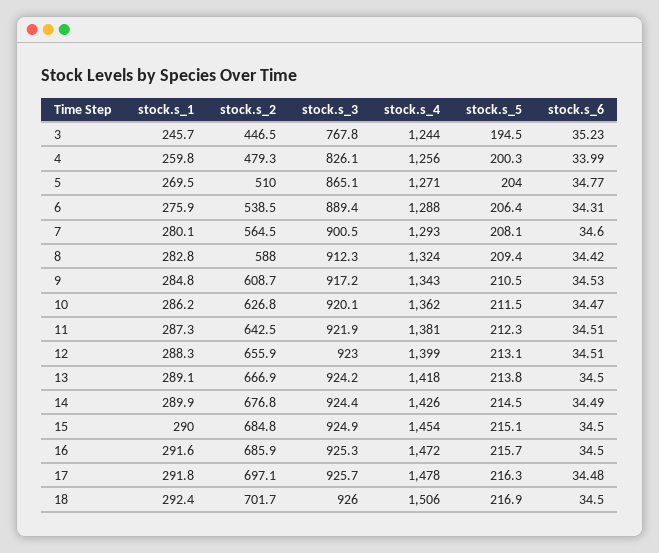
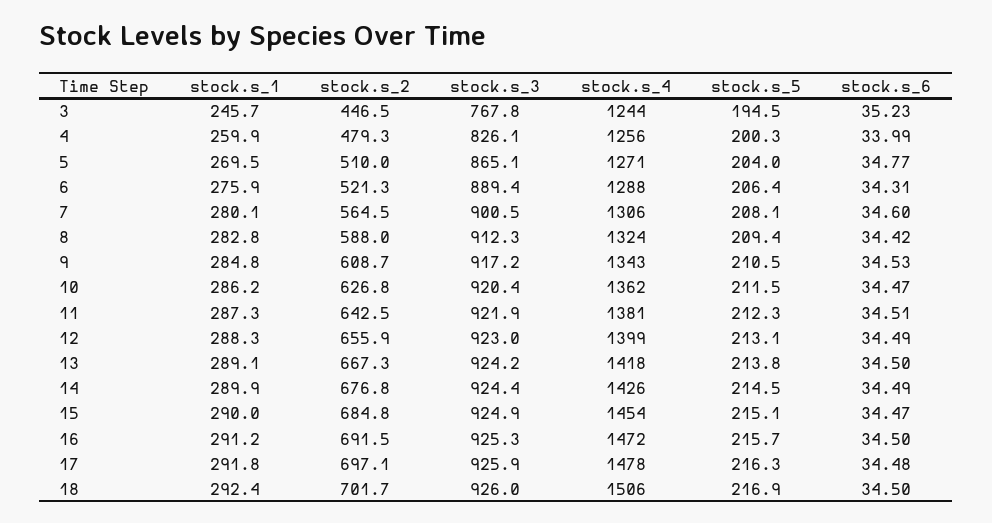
  {
    "stock.s_1": {
      "3": 245.7,
-     "4": 259.8,
+     "4": 259.9,
      "5": 269.5,
      "6": 275.9,
      "7": 280.1,
      "8": 282.8,
      "9": 284.8,
      "10": 286.2,
      "11": 287.3,
      "12": 288.3,
      "13": 289.1,
      "14": 289.9,
      "15": 290,
-     "16": 291.6,
+     "16": 291.2,
      "17": 291.8,
      "18": 292.4
    },
    "stock.s_2": {
      "3": 446.5,
      "4": 479.3,
      "5": 510,
-     "6": 538.5,
+     "6": 521.3,
      "7": 564.5,
      "8": 588,
      "9": 608.7,
      "10": 626.8,
      "11": 642.5,
      "12": 655.9,
-     "13": 666.9,
+     "13": 667.3,
      "14": 676.8,
      "15": 684.8,
-     "16": 685.9,
+     "16": 691.5,
      "17": 697.1,
      "18": 701.7
    },
    "stock.s_3": {
      "3": 767.8,
      "4": 826.1,
      "5": 865.1,
      "6": 889.4,
      "7": 900.5,
      "8": 912.3,
      "9": 917.2,
-     "10": 920.1,
+     "10": 920.4,
      "11": 921.9,
      "12": 923,
      "13": 924.2,
      "14": 924.4,
      "15": 924.9,
      "16": 925.3,
-     "17": 925.7,
+     "17": 925.9,
      "18": 926
    },
    "stock.s_4": {
      "3": 1244,
      "4": 1256,
      "5": 1271,
      "6": 1288,
-     "7": 1293,
+     "7": 1306,
      "8": 1324,
      "9": 1343,
      "10": 1362,
      "11": 1381,
      "12": 1399,
      "13": 1418,
      "14": 1426,
      "15": 1454,
      "16": 1472,
      "17": 1478,
      "18": 1506
    },
    "stock.s_5": {
      "3": 194.5,
      "4": 200.3,
      "5": 204,
      "6": 206.4,
      "7": 208.1,
      "8": 209.4,
      "9": 210.5,
      "10": 211.5,
      "11": 212.3,
      "12": 213.1,
      "13": 213.8,
      "14": 214.5,
      "15": 215.1,
      "16": 215.7,
      "17": 216.3,
      "18": 216.9
    },
    "stock.s_6": {
      "3": 35.23,
      "4": 33.99,
      "5": 34.77,
      "6": 34.31,
      "7": 34.6,
      "8": 34.42,
      "9": 34.53,
      "10": 34.47,
      "11": 34.51,
-     "12": 34.51,
+     "12": 34.49,
      "13": 34.5,
      "14": 34.49,
-     "15": 34.5,
+     "15": 34.47,
      "16": 34.5,
      "17": 34.48,
      "18": 34.5
    }
  }

